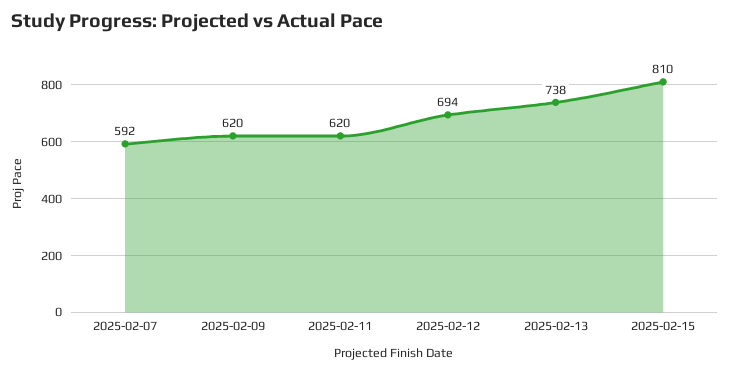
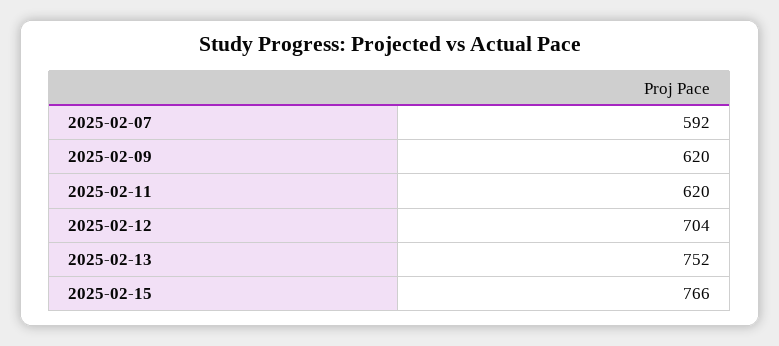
  {
    "2025-02-07": 592,
    "2025-02-09": 620,
    "2025-02-11": 620,
-   "2025-02-12": 694,
+   "2025-02-12": 704,
-   "2025-02-13": 738,
+   "2025-02-13": 752,
-   "2025-02-15": 810
+   "2025-02-15": 766
  }

